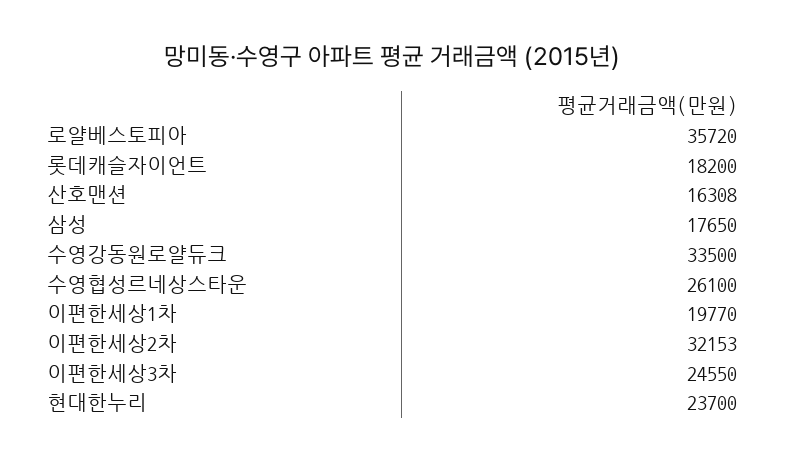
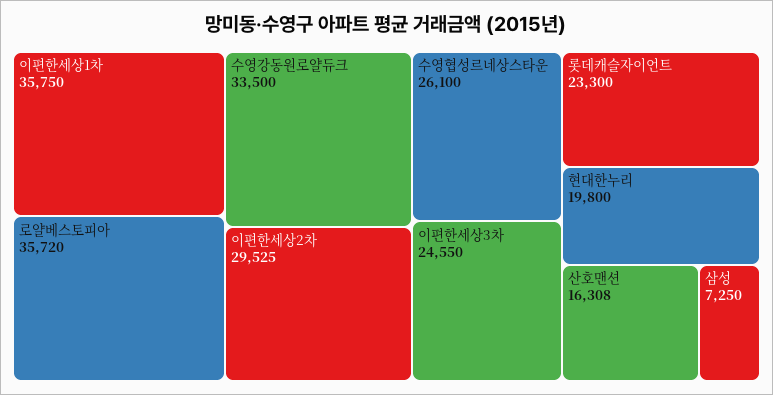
  {
    "로얄베스토피아": 35720,
-   "롯데캐슬자이언트": 18200,
+   "롯데캐슬자이언트": 23300,
    "산호맨션": 16308,
-   "삼성": 17650,
+   "삼성": 7250,
    "수영강동원로얄듀크": 33500,
    "수영협성르네상스타운": 26100,
-   "이편한세상1차": 19770,
+   "이편한세상1차": 35750,
-   "이편한세상2차": 32153,
+   "이편한세상2차": 29525,
    "이편한세상3차": 24550,
-   "현대한누리": 23700
+   "현대한누리": 19800
  }

